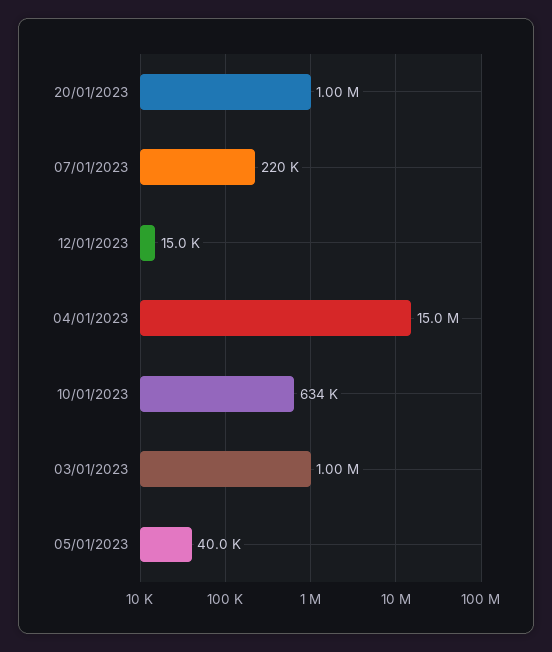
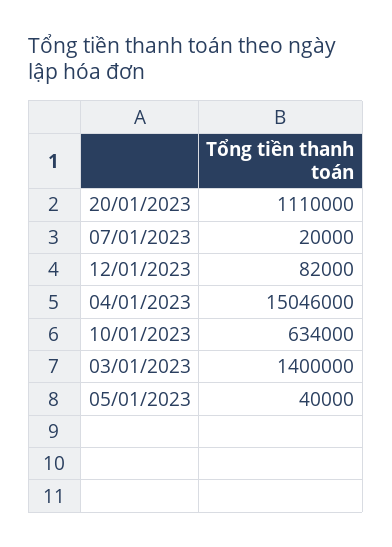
  {
-   "20/01/2023": 1000000,
+   "20/01/2023": 1110000,
-   "07/01/2023": 220000,
+   "07/01/2023": 20000,
-   "12/01/2023": 15000,
+   "12/01/2023": 82000,
    "04/01/2023": 15046000,
    "10/01/2023": 634000,
-   "03/01/2023": 1000000,
+   "03/01/2023": 1400000,
    "05/01/2023": 40000
  }

